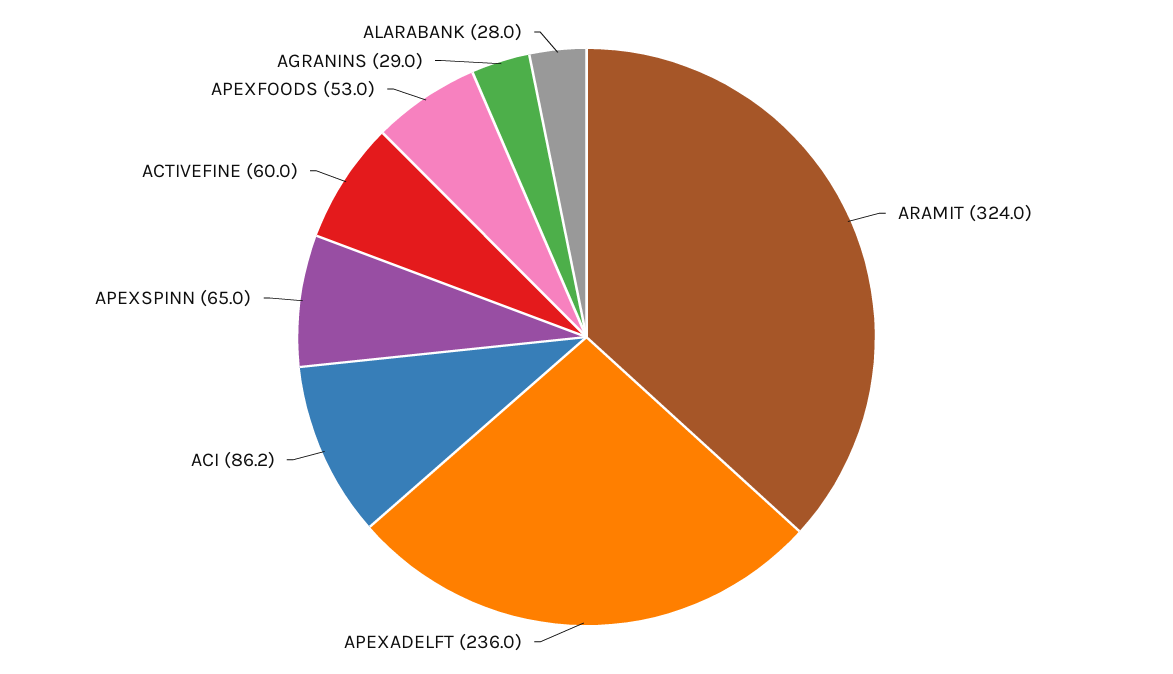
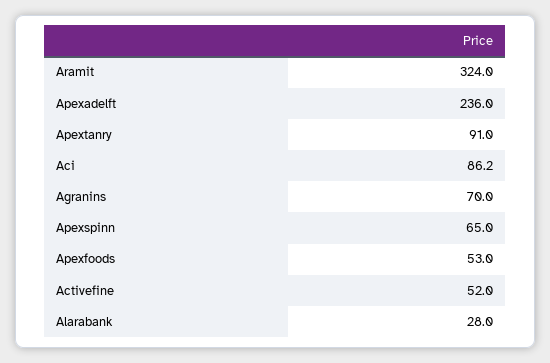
  {
    "ARAMIT": 324,
    "APEXADELFT": 236,
    "ACI": 86.2,
    "APEXSPINN": 65,
-   "ACTIVEFINE": 60,
+   "ACTIVEFINE": 52,
    "APEXFOODS": 53,
-   "AGRANINS": 29,
+   "AGRANINS": 70,
-   "ALARABANK": 28
+   "ALARABANK": 28,
+   "Apextanry": 91
  }

